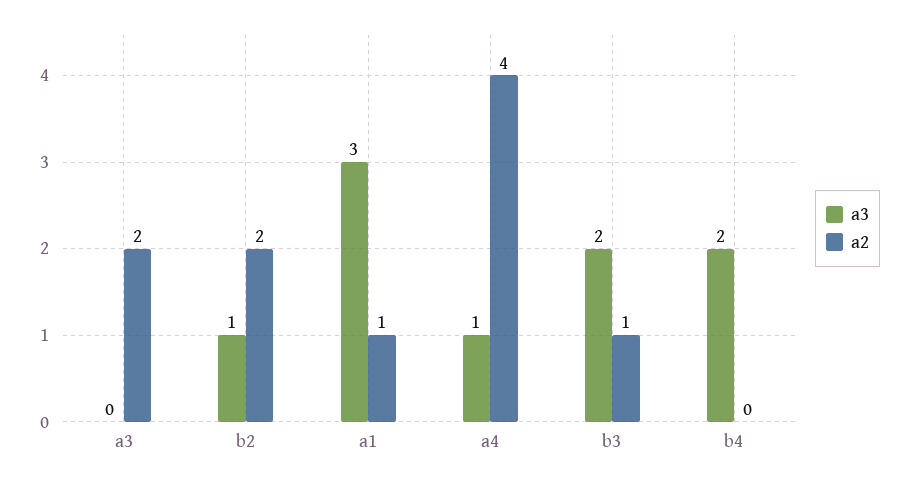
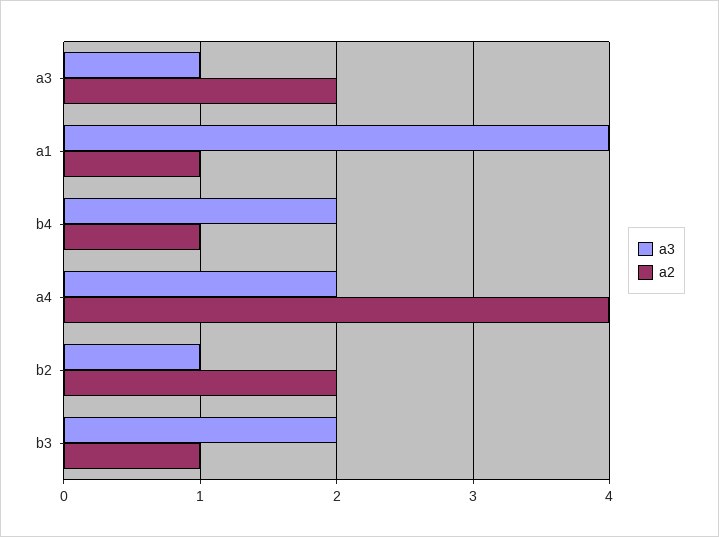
  {
    "a3": {
-     "a3": 0,
+     "a3": 1,
      "b2": 1,
-     "a1": 3,
+     "a1": 4,
-     "a4": 1,
+     "a4": 2,
      "b3": 2,
      "b4": 2
    },
    "a2": {
      "a3": 2,
      "b2": 2,
      "a1": 1,
      "a4": 4,
      "b3": 1,
-     "b4": 0
+     "b4": 1
    }
  }

